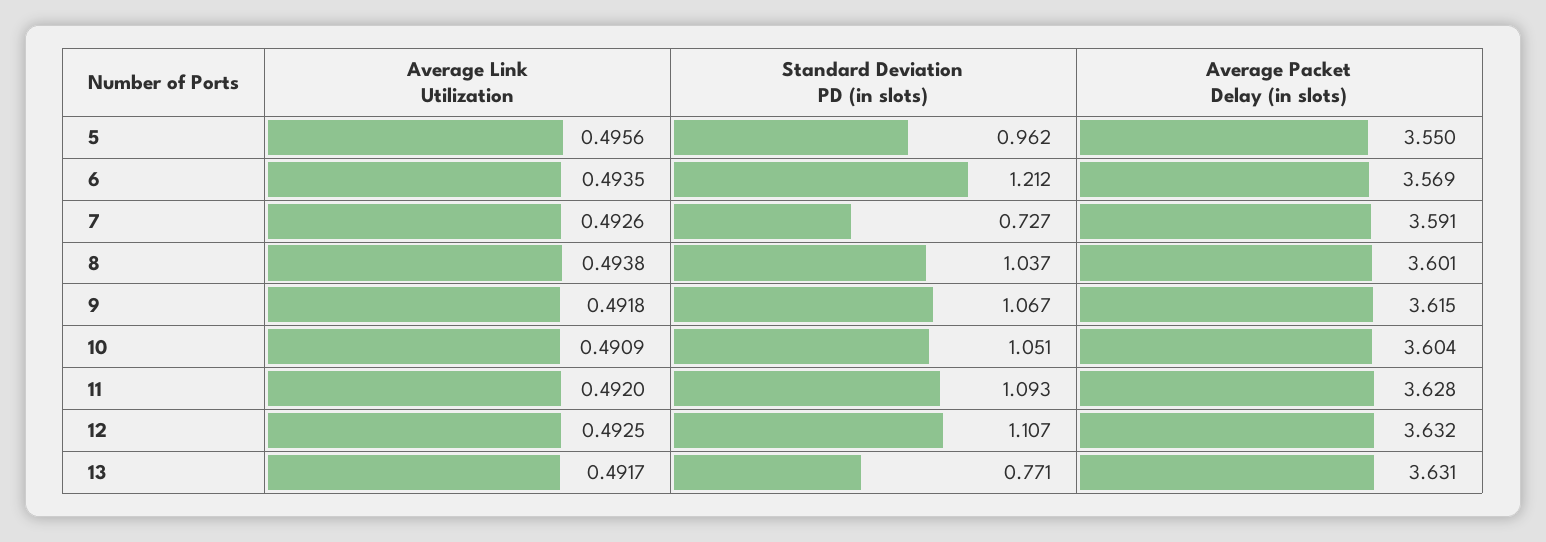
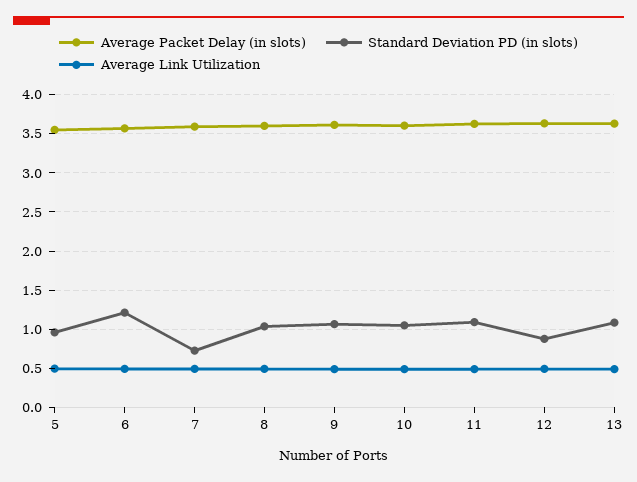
  {
    "Average Link Utilization": {
      "5": 0.4956,
      "6": 0.4935,
      "7": 0.4926,
      "8": 0.4938,
      "9": 0.4918,
      "10": 0.4909,
      "11": 0.492,
      "12": 0.4925,
      "13": 0.4917
    },
    "Standard Deviation PD (in slots)": {
      "5": 0.962,
      "6": 1.212,
      "7": 0.727,
      "8": 1.037,
      "9": 1.067,
      "10": 1.051,
      "11": 1.093,
-     "12": 1.107,
+     "12": 0.9,
-     "13": 0.771
+     "13": 1.1
    },
    "Average Packet Delay (in slots)": {
      "5": 3.55,
      "6": 3.569,
      "7": 3.591,
      "8": 3.601,
      "9": 3.615,
      "10": 3.604,
      "11": 3.628,
      "12": 3.632,
      "13": 3.631
    }
  }

